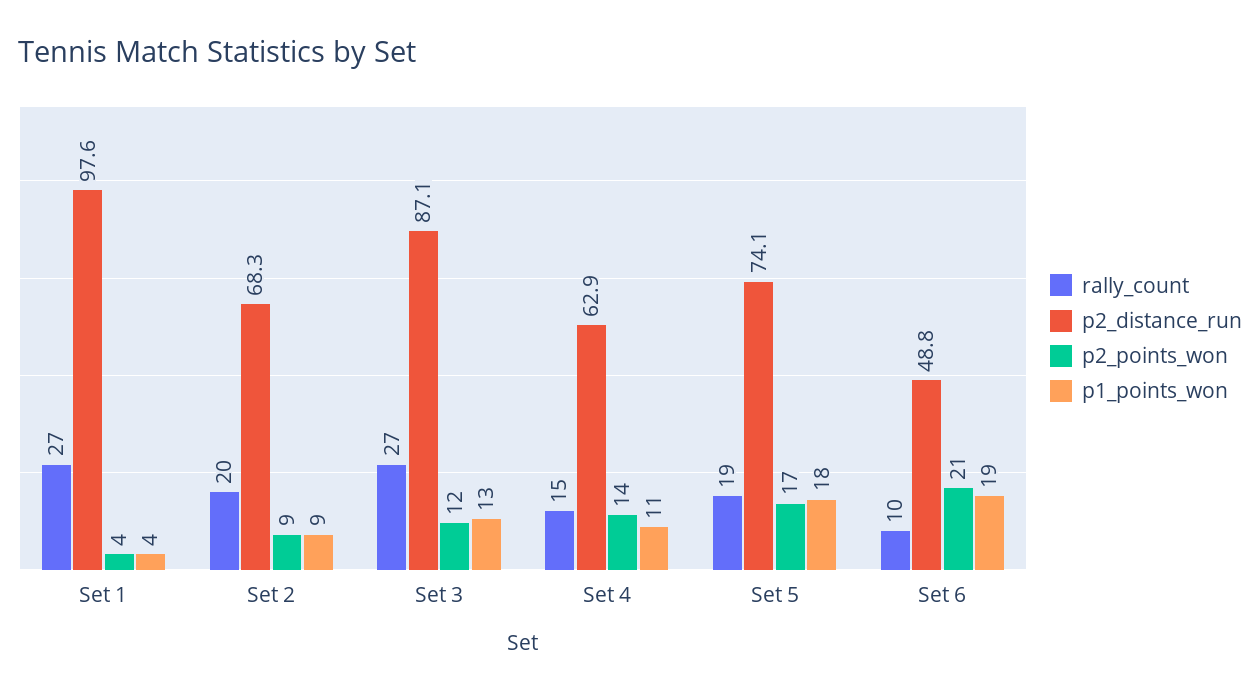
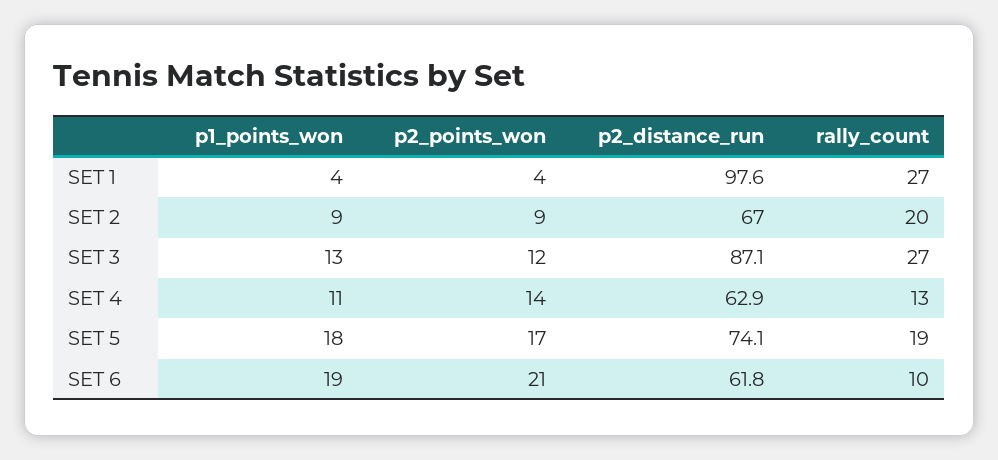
  {
    "rally_count": {
      "Set 1": 27,
      "Set 2": 20,
      "Set 3": 27,
-     "Set 4": 15,
+     "Set 4": 13,
      "Set 5": 19,
      "Set 6": 10
    },
    "p2_distance_run": {
      "Set 1": 97.6,
-     "Set 2": 68.3,
+     "Set 2": 67,
      "Set 3": 87.1,
      "Set 4": 62.9,
      "Set 5": 74.1,
-     "Set 6": 48.8
+     "Set 6": 61.8
    },
    "p2_points_won": {
      "Set 1": 4,
      "Set 2": 9,
      "Set 3": 12,
      "Set 4": 14,
      "Set 5": 17,
      "Set 6": 21
    },
    "p1_points_won": {
      "Set 1": 4,
      "Set 2": 9,
      "Set 3": 13,
      "Set 4": 11,
      "Set 5": 18,
      "Set 6": 19
    }
  }

